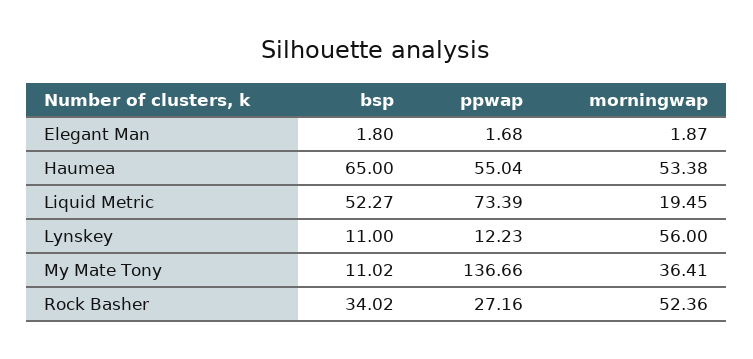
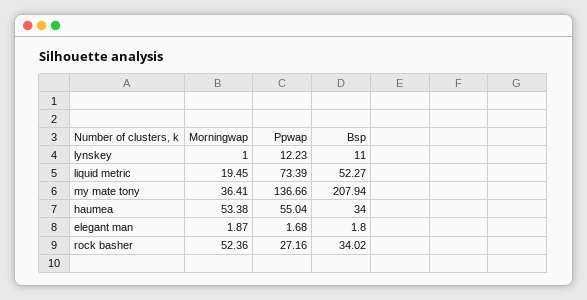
  {
    "bsp": {
      "Elegant Man": 1.8,
-     "Haumea": 65,
+     "Haumea": 34,
      "Liquid Metric": 52.27,
      "Lynskey": 11,
-     "My Mate Tony": 11.02,
+     "My Mate Tony": 207.94,
      "Rock Basher": 34.02
    },
    "ppwap": {
      "Elegant Man": 1.68,
      "Haumea": 55.04,
      "Liquid Metric": 73.39,
      "Lynskey": 12.23,
      "My Mate Tony": 136.66,
      "Rock Basher": 27.16
    },
    "morningwap": {
      "Elegant Man": 1.87,
      "Haumea": 53.38,
      "Liquid Metric": 19.45,
-     "Lynskey": 56,
+     "Lynskey": 1,
      "My Mate Tony": 36.41,
      "Rock Basher": 52.36
    }
  }

